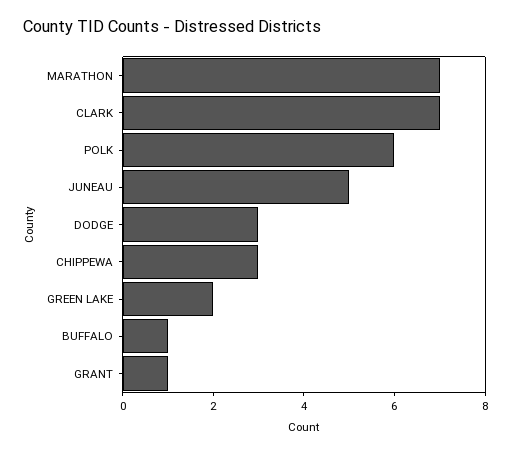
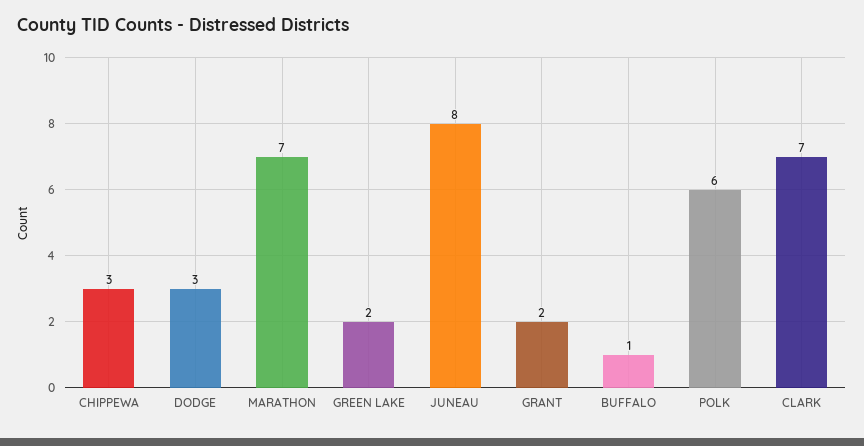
  {
    "MARATHON": 7,
    "CLARK": 7,
    "POLK": 6,
-   "JUNEAU": 5,
+   "JUNEAU": 8,
    "DODGE": 3,
    "CHIPPEWA": 3,
    "GREEN LAKE": 2,
    "BUFFALO": 1,
-   "GRANT": 1
+   "GRANT": 2
  }

